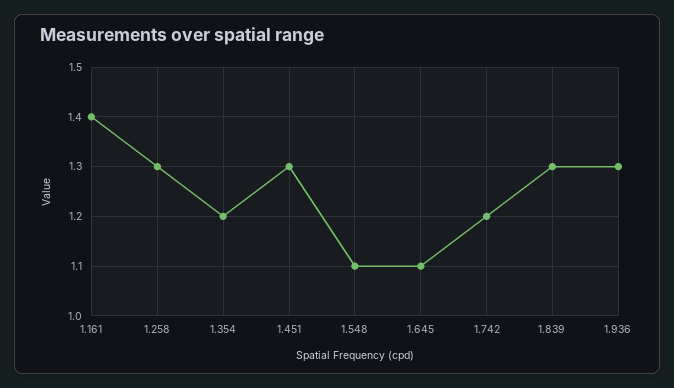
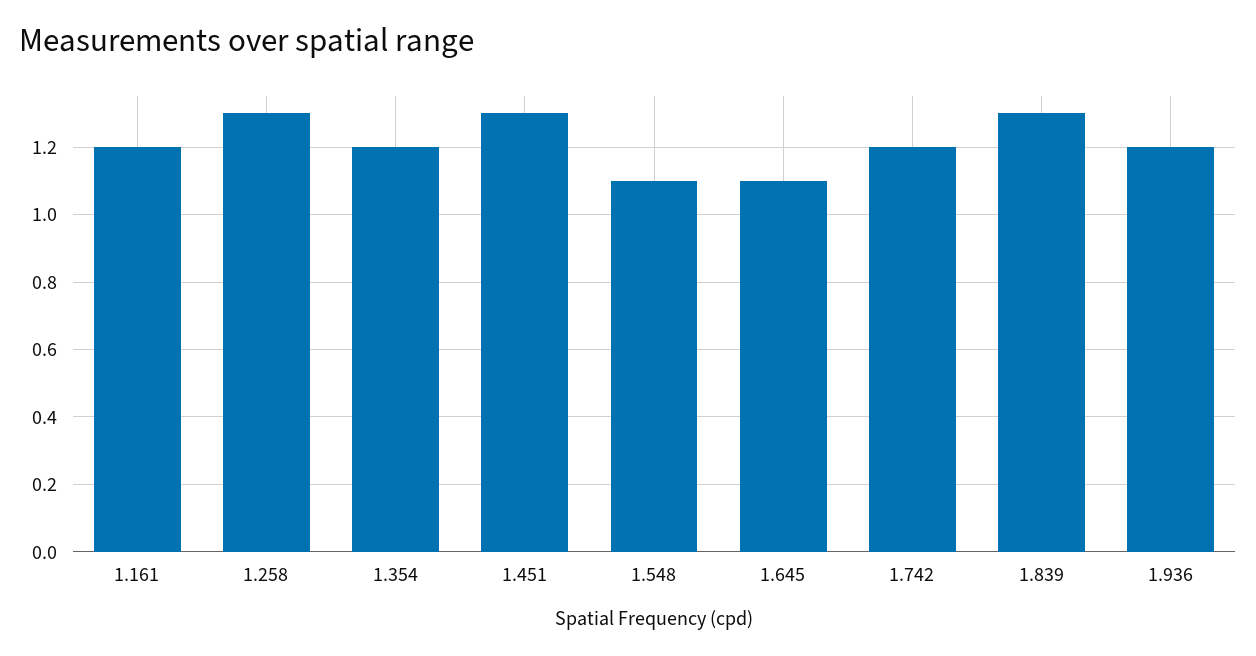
  {
-   "1.161": 1.4,
+   "1.161": 1.2,
    "1.258": 1.3,
    "1.354": 1.2,
    "1.451": 1.3,
    "1.548": 1.1,
    "1.645": 1.1,
    "1.742": 1.2,
    "1.839": 1.3,
-   "1.936": 1.3
+   "1.936": 1.2
  }

